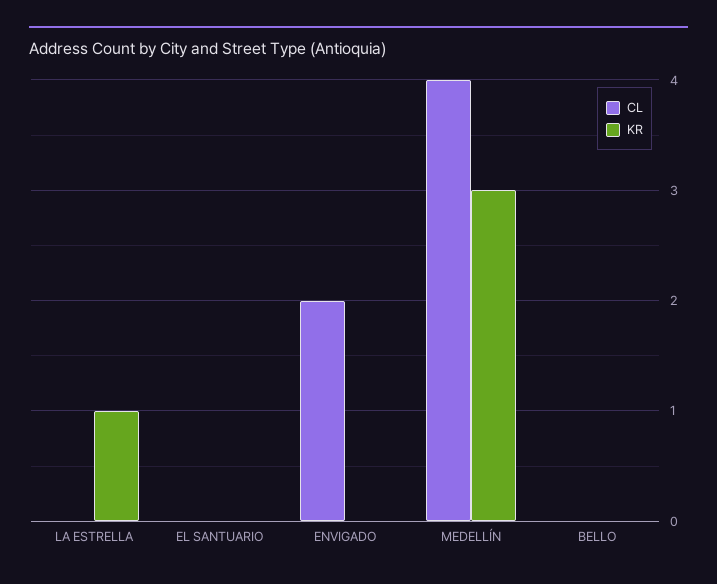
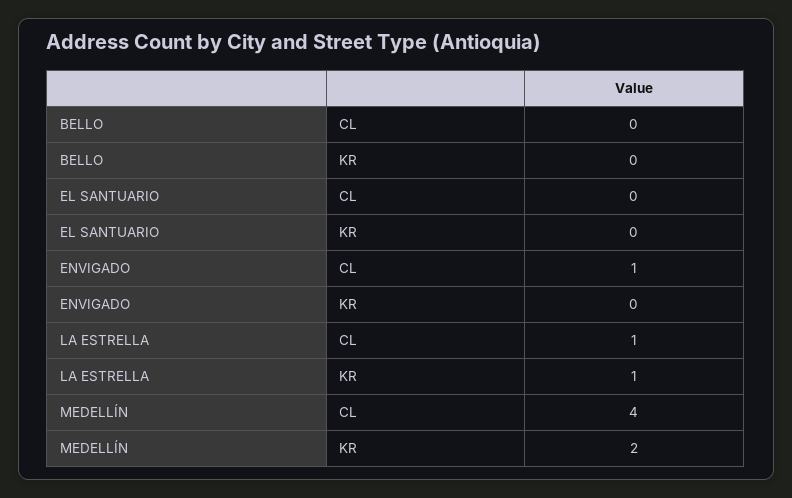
  {
    "CL": {
-     "LA ESTRELLA": 0,
+     "LA ESTRELLA": 1,
      "EL SANTUARIO": 0,
-     "ENVIGADO": 2,
+     "ENVIGADO": 1,
      "MEDELLÍN": 4,
      "BELLO": 0
    },
    "KR": {
      "LA ESTRELLA": 1,
      "EL SANTUARIO": 0,
      "ENVIGADO": 0,
-     "MEDELLÍN": 3,
+     "MEDELLÍN": 2,
      "BELLO": 0
    }
  }

